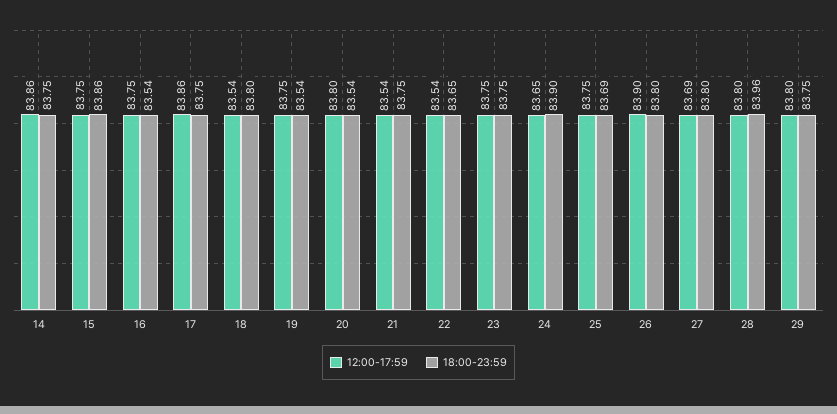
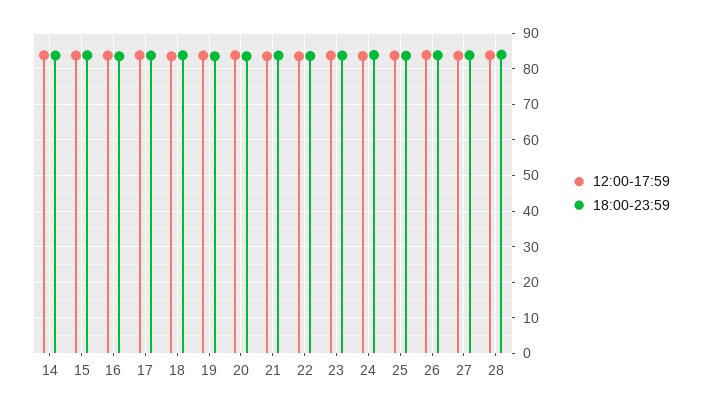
  {
    "12:00-17:59": {
      "14": 83.86,
      "15": 83.75,
      "16": 83.75,
      "17": 83.86,
      "18": 83.54,
      "19": 83.75,
      "20": 83.8,
      "21": 83.54,
      "22": 83.54,
      "23": 83.75,
      "24": 83.65,
      "25": 83.75,
      "26": 83.9,
      "27": 83.69,
-     "28": 83.8,
+     "28": 83.8
-     "29": 83.8
    },
    "18:00-23:59": {
      "14": 83.75,
      "15": 83.86,
      "16": 83.54,
      "17": 83.75,
      "18": 83.8,
      "19": 83.54,
      "20": 83.54,
      "21": 83.75,
      "22": 83.65,
      "23": 83.75,
      "24": 83.9,
      "25": 83.69,
      "26": 83.8,
      "27": 83.8,
-     "28": 83.96,
+     "28": 83.96
-     "29": 83.75
    }
  }

